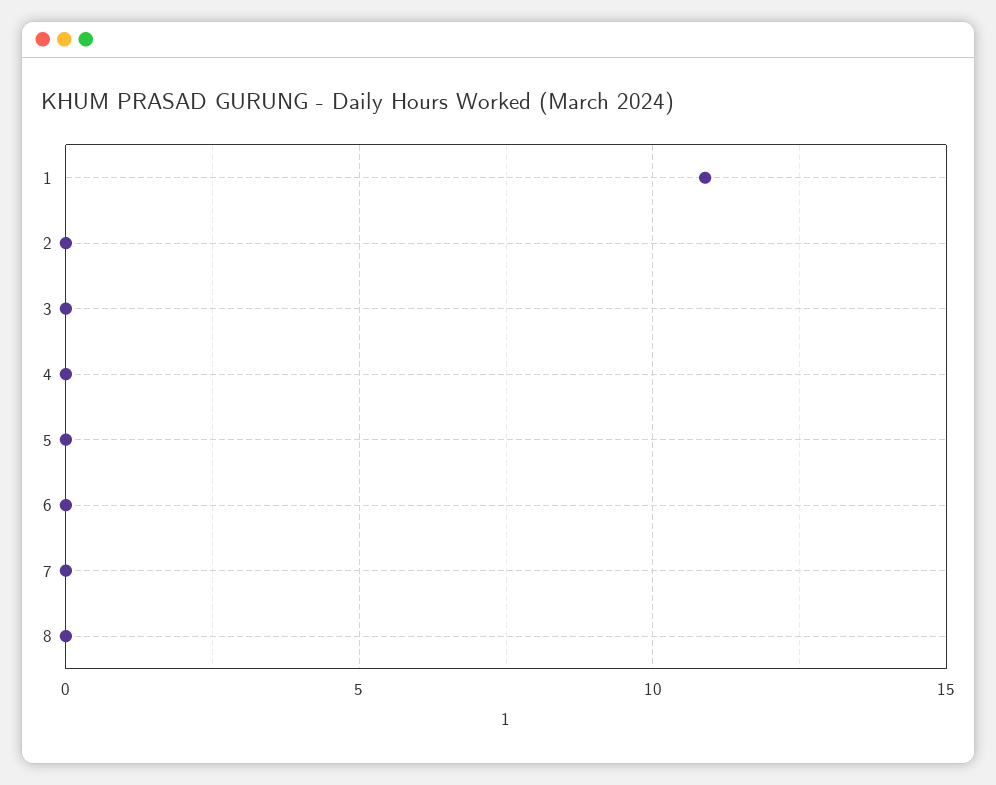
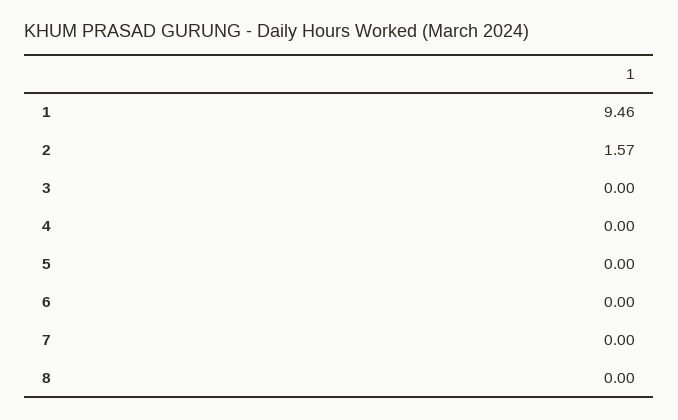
  {
-   "1": 11,
+   "1": 9.46,
-   "2": 0,
+   "2": 1.57,
    "3": 0,
    "4": 0,
    "5": 0,
    "6": 0,
    "7": 0,
    "8": 0
  }

